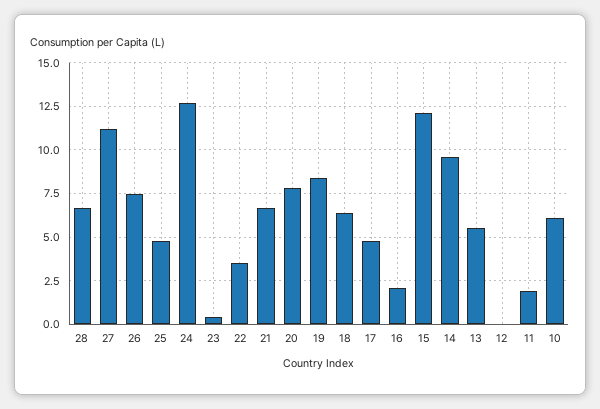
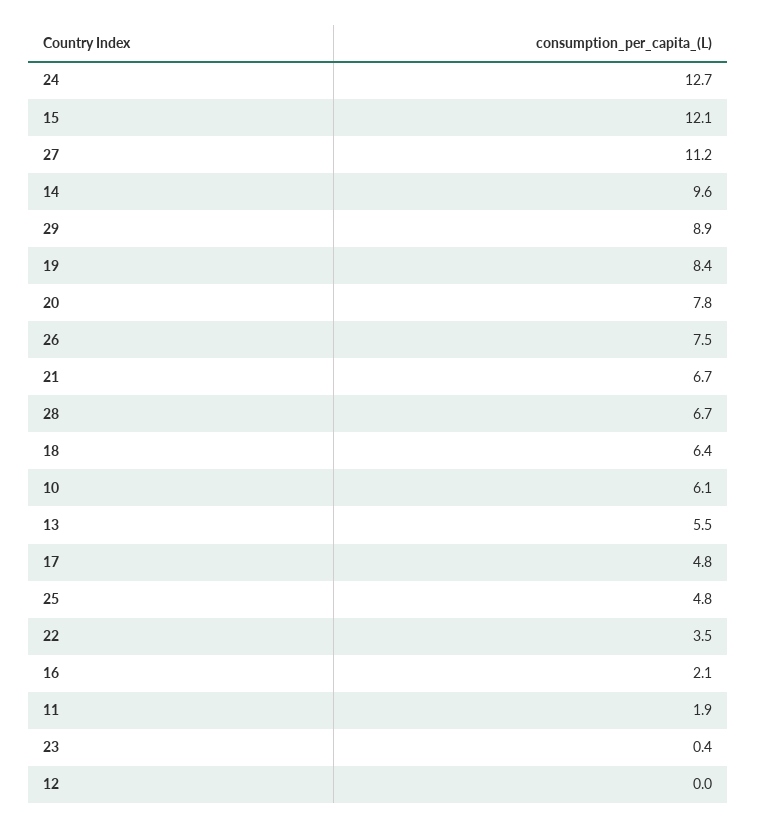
  {
    "28": 6.7,
    "27": 11.2,
    "26": 7.5,
    "25": 4.8,
    "24": 12.7,
    "23": 0.4,
    "22": 3.5,
    "21": 6.7,
    "20": 7.8,
    "19": 8.4,
    "18": 6.4,
    "17": 4.8,
    "16": 2.1,
    "15": 12.1,
    "14": 9.6,
    "13": 5.5,
    "12": 0,
    "11": 1.9,
-   "10": 6.1
+   "10": 6.1,
+   "29": 8.9
  }

